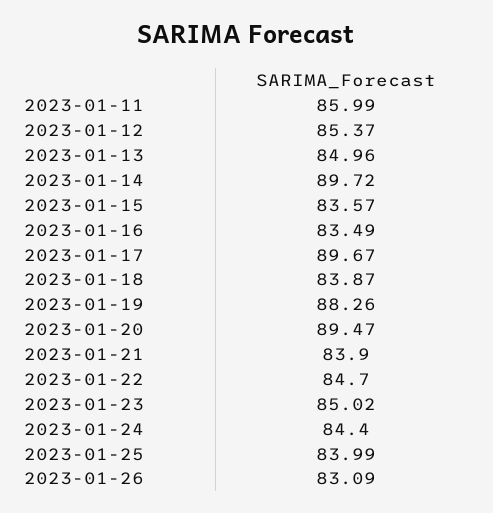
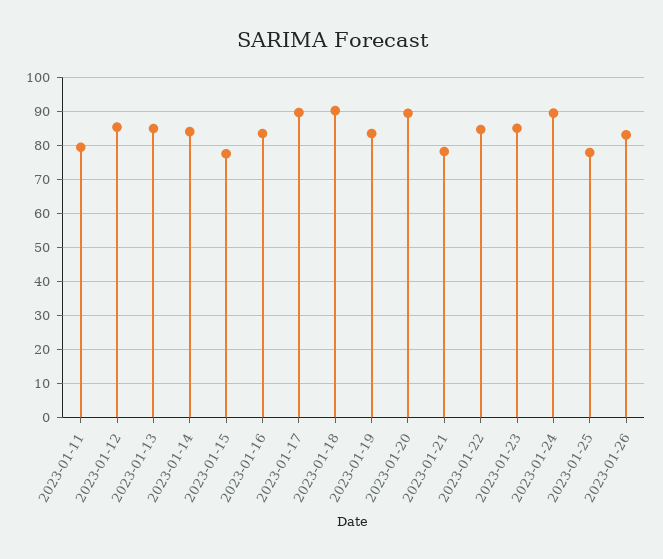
  {
-   "2023-01-11": 85.99,
+   "2023-01-11": 80,
    "2023-01-12": 85.37,
    "2023-01-13": 84.96,
-   "2023-01-14": 89.72,
+   "2023-01-14": 84,
-   "2023-01-15": 83.57,
+   "2023-01-15": 78,
    "2023-01-16": 83.49,
    "2023-01-17": 89.67,
-   "2023-01-18": 83.87,
+   "2023-01-18": 90,
-   "2023-01-19": 88.26,
+   "2023-01-19": 84,
    "2023-01-20": 89.47,
-   "2023-01-21": 83.9,
+   "2023-01-21": 78,
    "2023-01-22": 84.7,
    "2023-01-23": 85.02,
-   "2023-01-24": 84.4,
+   "2023-01-24": 90,
-   "2023-01-25": 83.99,
+   "2023-01-25": 78,
    "2023-01-26": 83.09
  }

